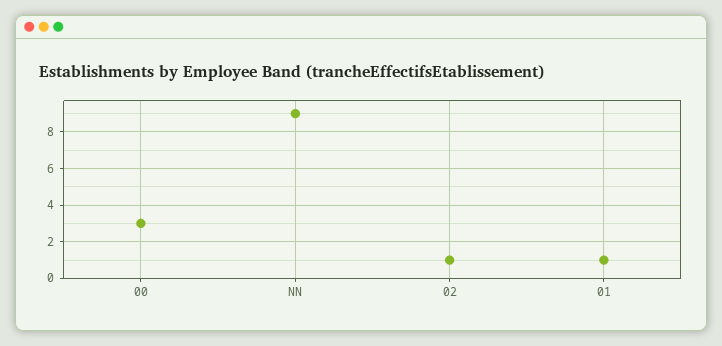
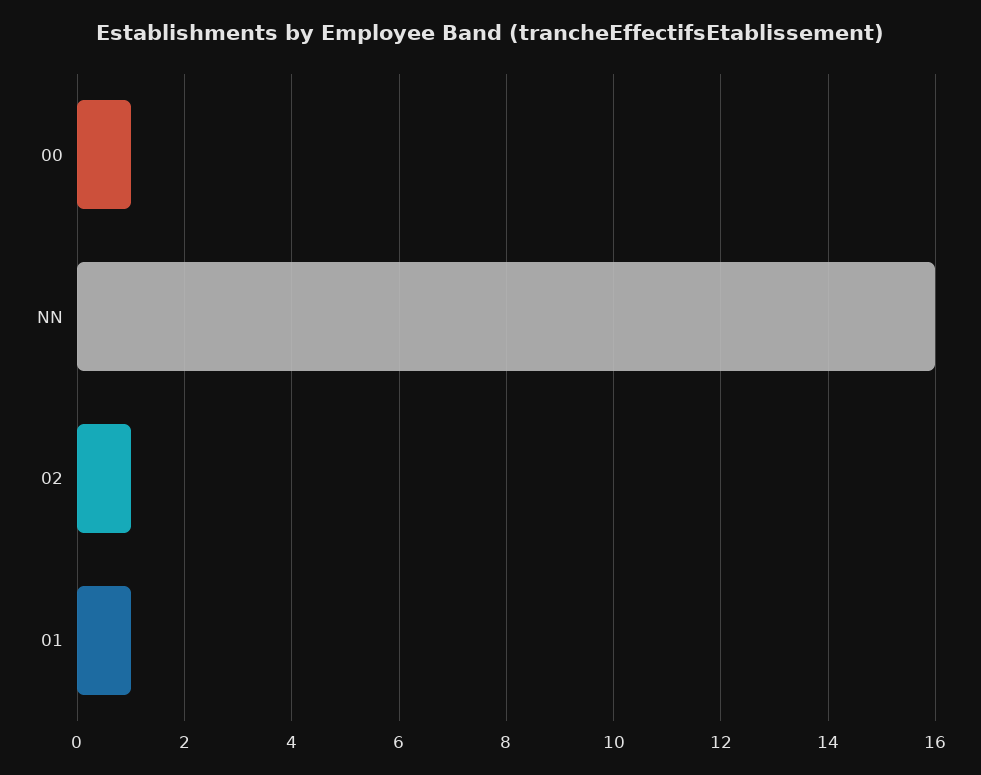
  {
-   "00": 3,
+   "00": 1,
-   "NN": 9,
+   "NN": 16,
    "02": 1,
    "01": 1
  }

